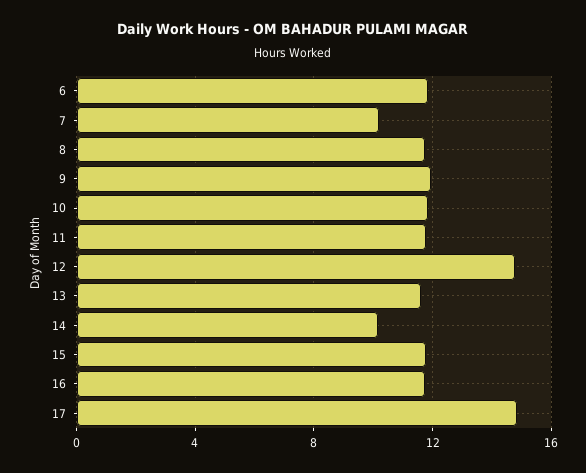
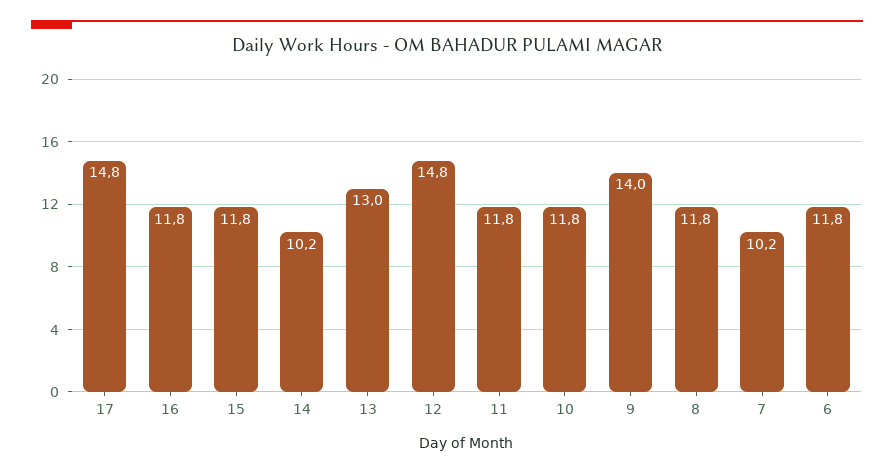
  {
    "6": 11.8,
    "7": 10.2,
    "8": 11.8,
-   "9": 12,
+   "9": 14,
    "10": 11.8,
    "11": 11.8,
    "12": 14.8,
-   "13": 11.5,
+   "13": 13,
    "14": 10.2,
    "15": 11.8,
    "16": 11.8,
    "17": 14.8
  }

